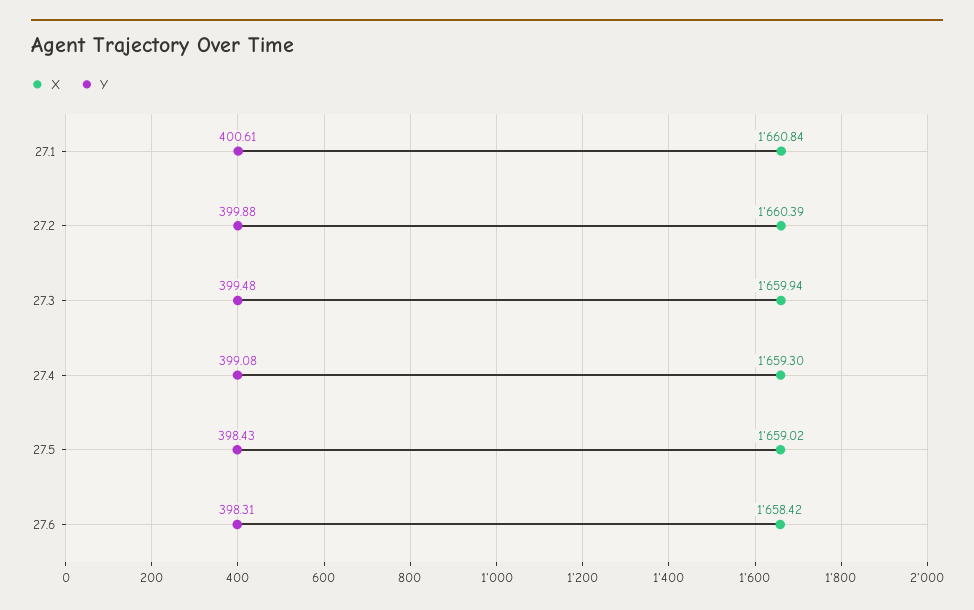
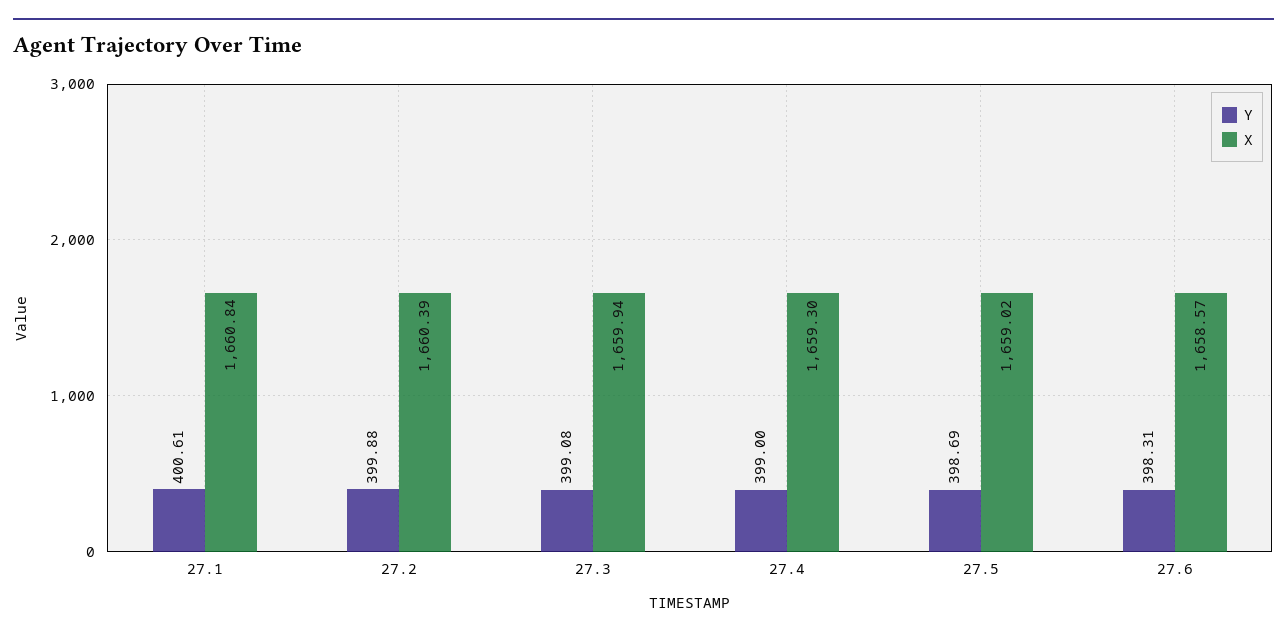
  {
    "X": {
      "27.1": 1660.84,
      "27.2": 1660.39,
      "27.3": 1659.94,
      "27.4": 1659.3,
      "27.5": 1659.02,
-     "27.6": 1658.42
+     "27.6": 1658.57
    },
    "Y": {
      "27.1": 400.61,
      "27.2": 399.88,
-     "27.3": 399.48,
+     "27.3": 399.08,
-     "27.4": 399.08,
+     "27.4": 399,
-     "27.5": 398.43,
+     "27.5": 398.69,
      "27.6": 398.31
    }
  }

